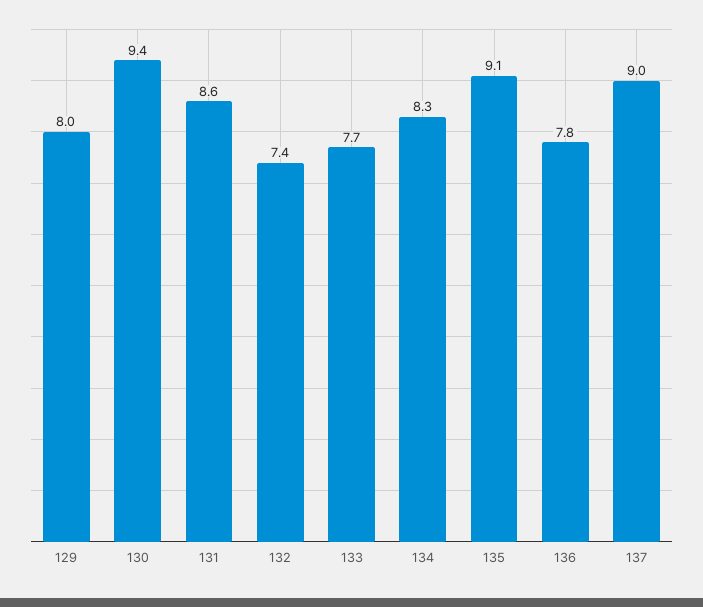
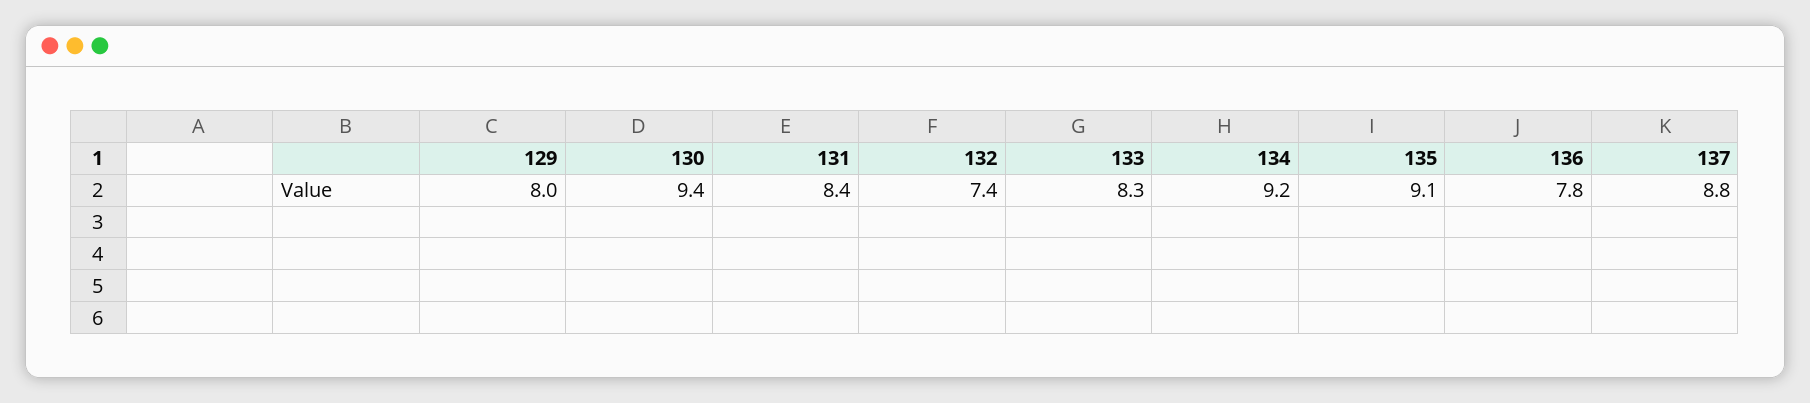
  {
    "129": 8,
    "130": 9.4,
-   "131": 8.6,
+   "131": 8.4,
    "132": 7.4,
-   "133": 7.7,
+   "133": 8.3,
-   "134": 8.3,
+   "134": 9.2,
    "135": 9.1,
    "136": 7.8,
-   "137": 9
+   "137": 8.8
  }

